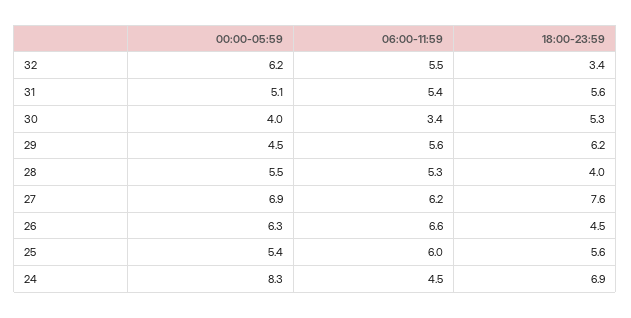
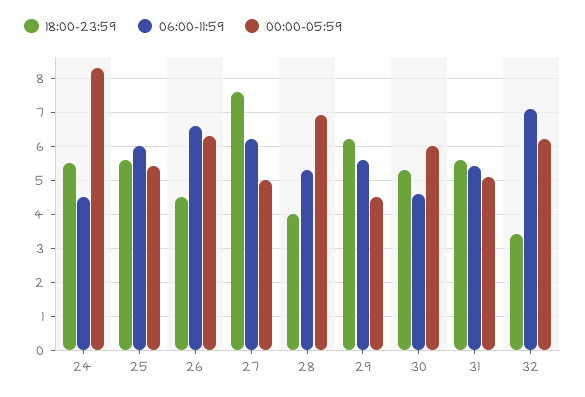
  {
    "00:00-05:59": {
      "32": 6.2,
      "31": 5.1,
-     "30": 4,
+     "30": 6,
      "29": 4.5,
-     "28": 5.5,
+     "28": 7,
-     "27": 6.9,
+     "27": 5,
      "26": 6.3,
      "25": 5.4,
      "24": 8.3
    },
    "06:00-11:59": {
-     "32": 5.5,
+     "32": 7,
      "31": 5.4,
-     "30": 3.4,
+     "30": 4.5,
      "29": 5.6,
      "28": 5.3,
      "27": 6.2,
      "26": 6.6,
      "25": 6,
      "24": 4.5
    },
    "18:00-23:59": {
      "32": 3.4,
      "31": 5.6,
      "30": 5.3,
      "29": 6.2,
      "28": 4,
      "27": 7.6,
      "26": 4.5,
      "25": 5.6,
-     "24": 6.9
+     "24": 5.5
    }
  }

